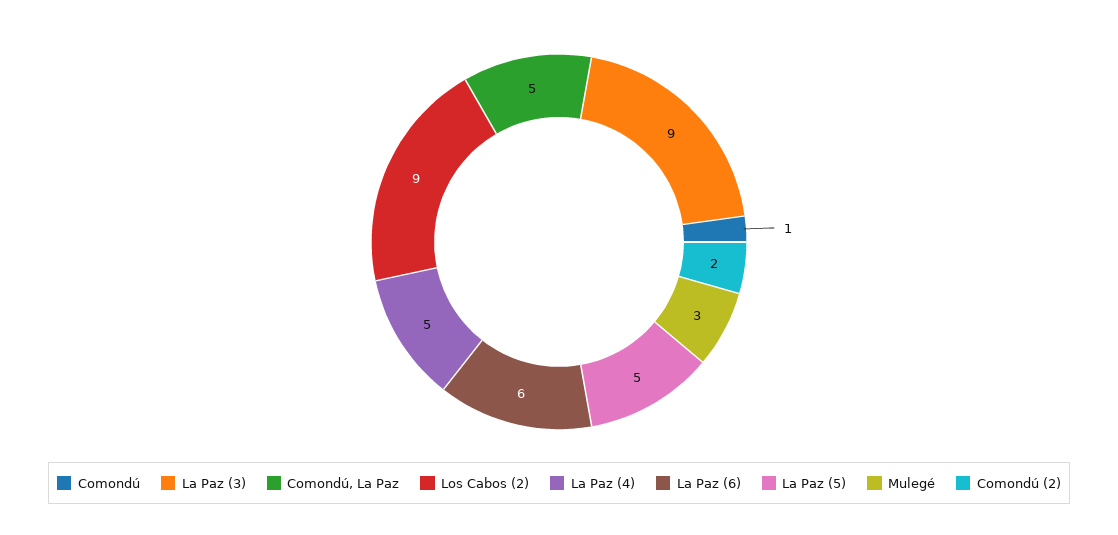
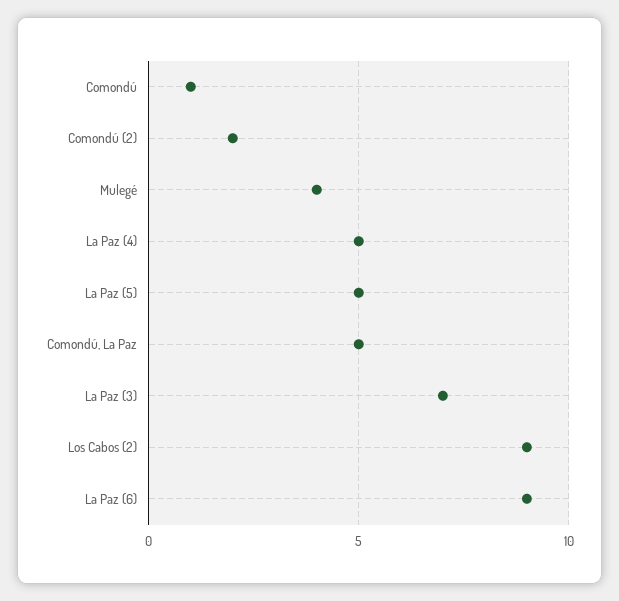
  {
    "Comondú": 1,
-   "La Paz (3)": 9,
+   "La Paz (3)": 7,
    "Comondú, La Paz": 5,
    "Los Cabos (2)": 9,
    "La Paz (4)": 5,
-   "La Paz (6)": 6,
+   "La Paz (6)": 9,
    "La Paz (5)": 5,
-   "Mulegé": 3,
+   "Mulegé": 4,
    "Comondú (2)": 2
  }

